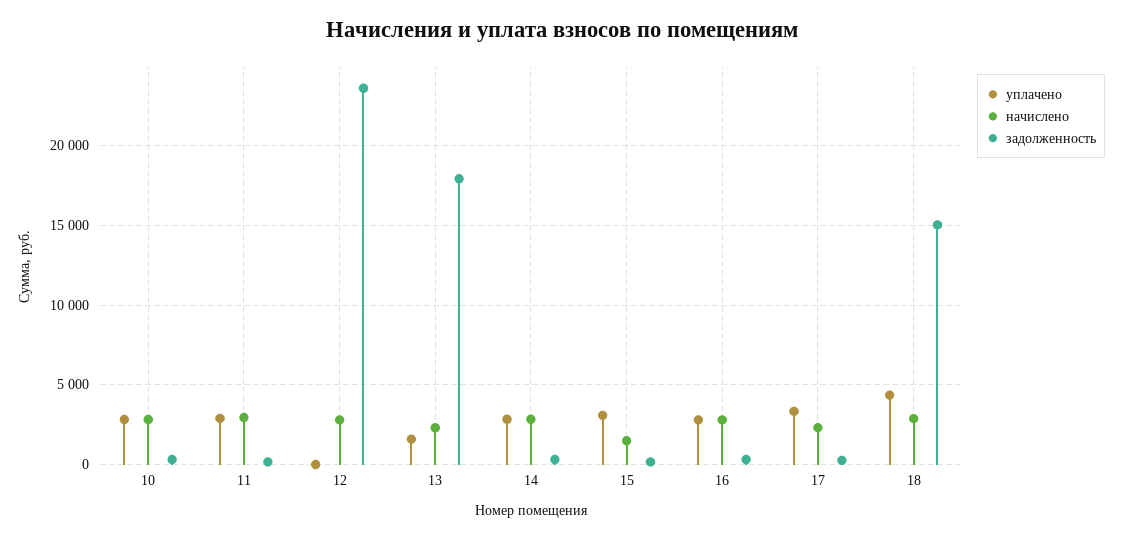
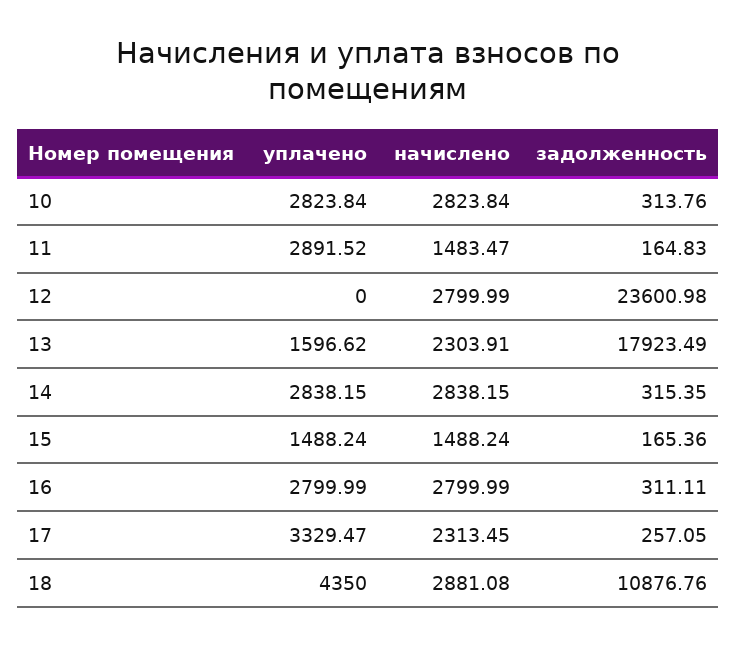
  {
    "уплачено": {
      "10": 2823.84,
      "11": 2891.52,
      "12": 0,
      "13": 1596.62,
      "14": 2838.15,
-     "15": 3000,
+     "15": 1488.24,
      "16": 2799.99,
      "17": 3329.47,
      "18": 4350
    },
    "начислено": {
      "10": 2823.84,
-     "11": 3000,
+     "11": 1483.47,
      "12": 2799.99,
      "13": 2303.91,
      "14": 2838.15,
      "15": 1488.24,
      "16": 2799.99,
      "17": 2313.45,
      "18": 2881.08
    },
    "задолженность": {
      "10": 313.76,
      "11": 164.83,
      "12": 23600.98,
      "13": 17923.49,
      "14": 315.35,
      "15": 165.36,
      "16": 311.11,
      "17": 257.05,
-     "18": 15000
+     "18": 10876.76
    }
  }

